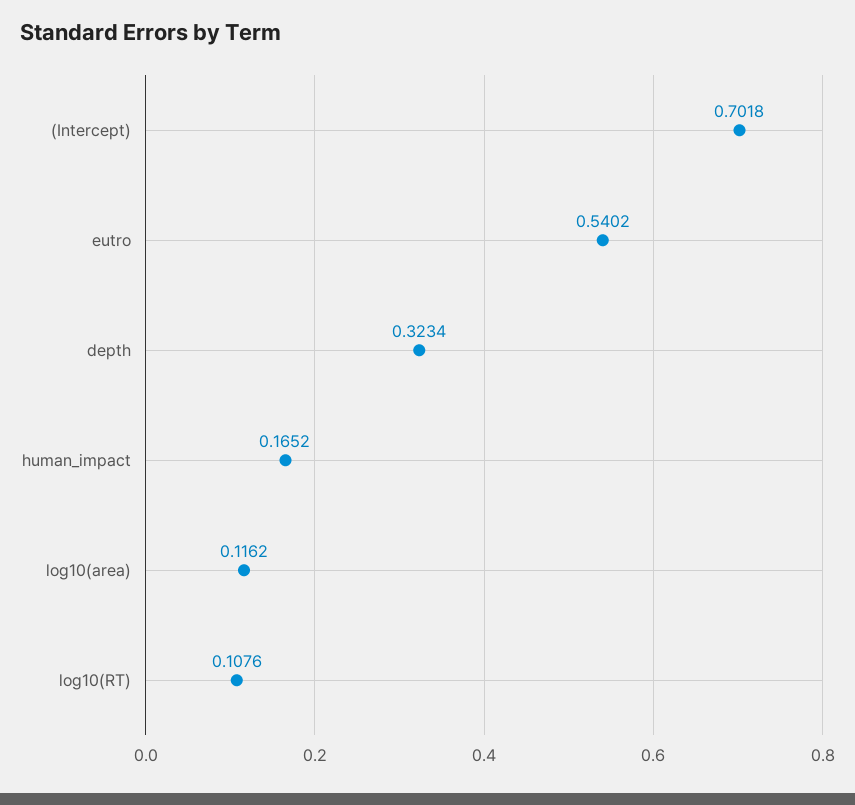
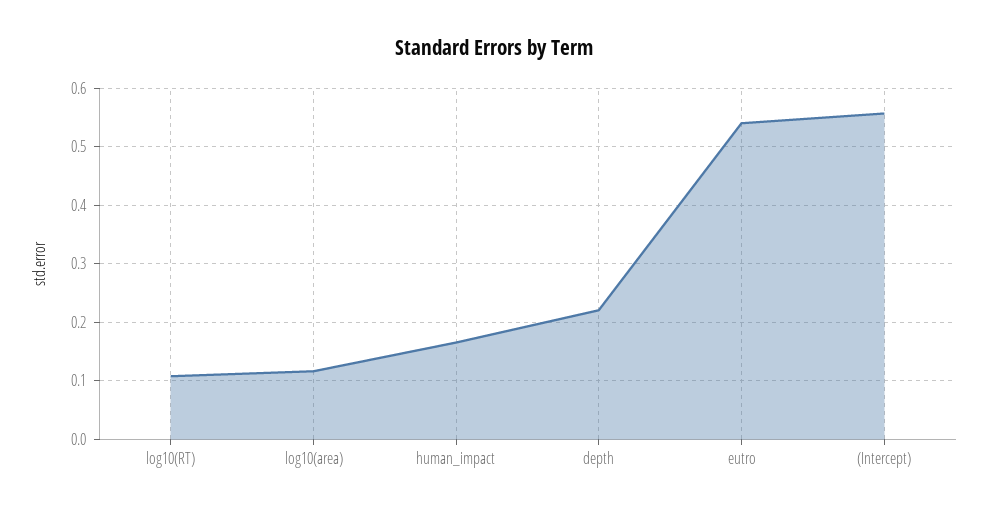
  {
-   "(Intercept)": 0.7018,
+   "(Intercept)": 0.56,
    "eutro": 0.5402,
-   "depth": 0.3234,
+   "depth": 0.22,
    "human_impact": 0.1652,
    "log10(area)": 0.1162,
    "log10(RT)": 0.1076
  }

